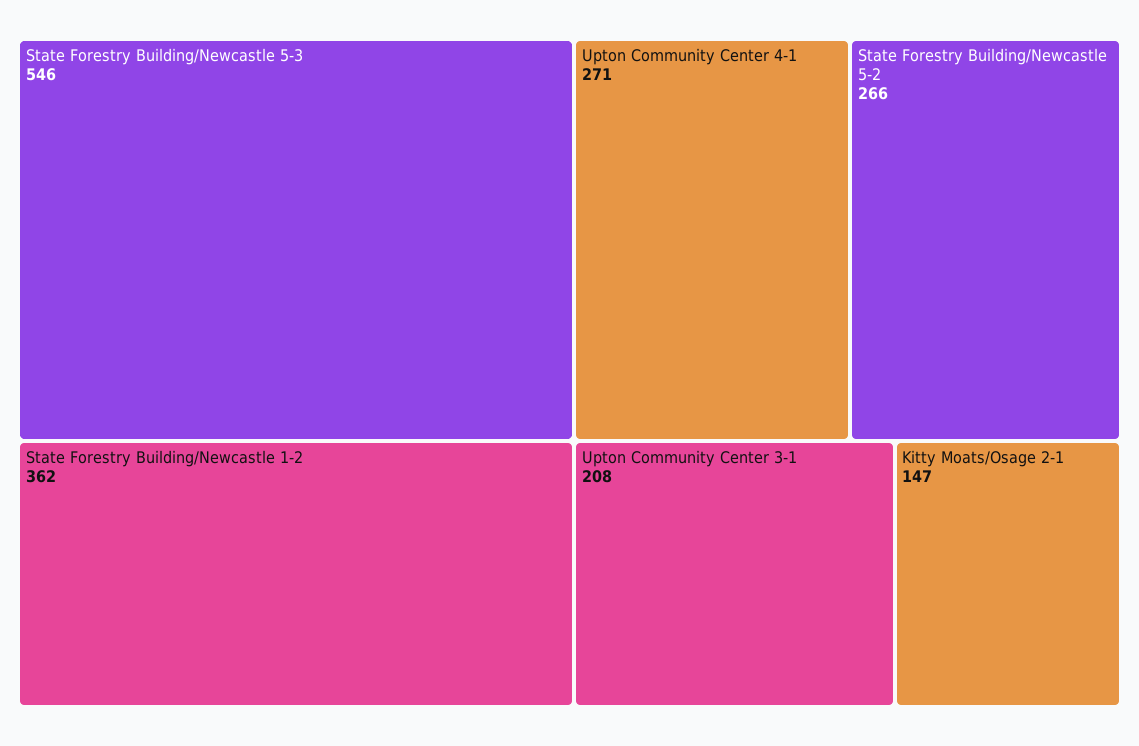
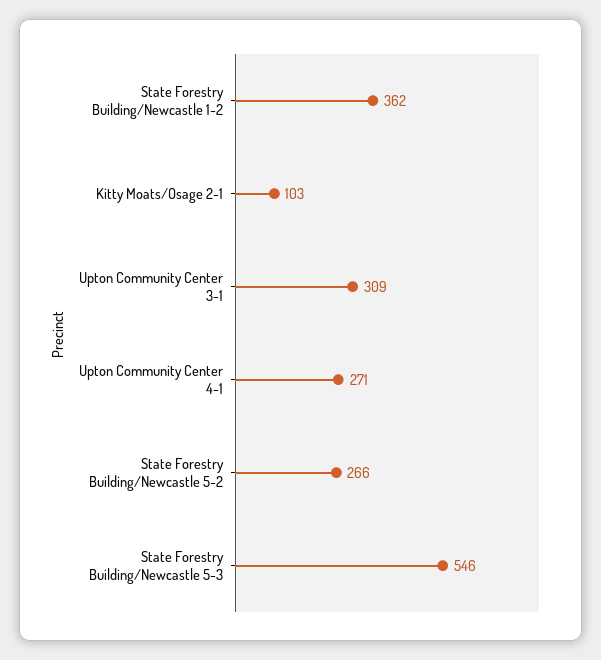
  {
    "State Forestry Building/Newcastle 5-3": 546,
    "State Forestry Building/Newcastle 1-2": 362,
    "Upton Community Center 4-1": 271,
    "State Forestry Building/Newcastle 5-2": 266,
-   "Upton Community Center 3-1": 208,
+   "Upton Community Center 3-1": 309,
-   "Kitty Moats/Osage 2-1": 147
+   "Kitty Moats/Osage 2-1": 103
  }

